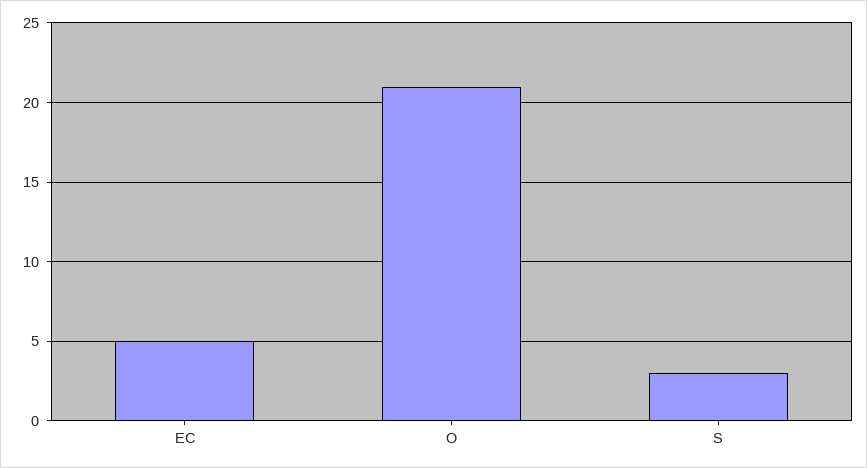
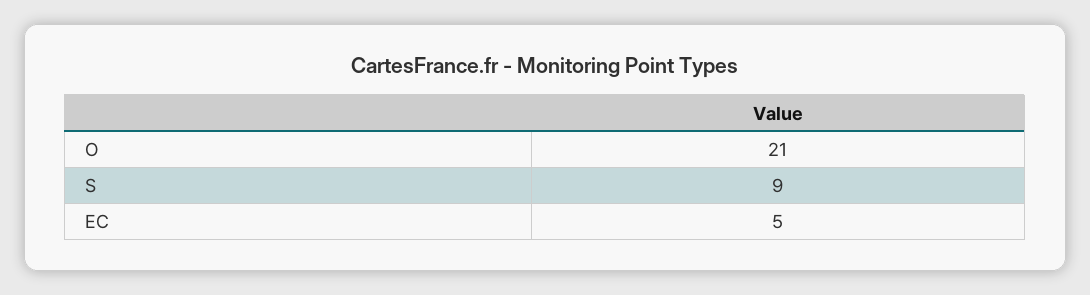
  {
    "EC": 5,
    "O": 21,
-   "S": 3
+   "S": 9
  }

